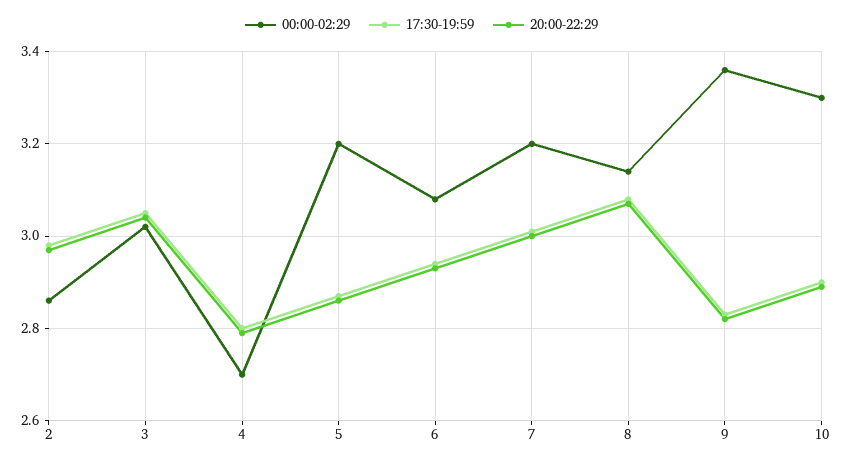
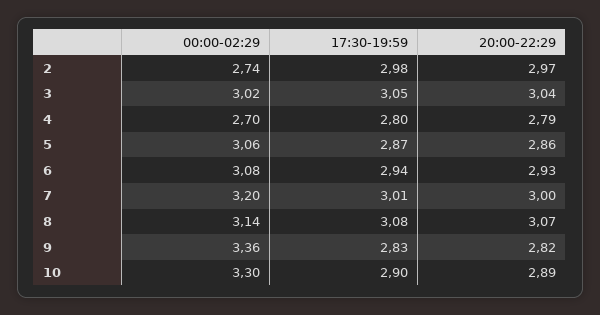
  {
    "00:00-02:29": {
-     "2": 2.85,
+     "2": 2.74,
      "3": 3.02,
      "4": 2.7,
-     "5": 3.2,
+     "5": 3.06,
      "6": 3.08,
      "7": 3.2,
      "8": 3.14,
      "9": 3.36,
      "10": 3.3
    },
    "17:30-19:59": {
      "2": 2.98,
      "3": 3.05,
      "4": 2.8,
      "5": 2.87,
      "6": 2.94,
      "7": 3.01,
      "8": 3.08,
      "9": 2.83,
      "10": 2.9
    },
    "20:00-22:29": {
      "2": 2.97,
      "3": 3.04,
      "4": 2.79,
      "5": 2.86,
      "6": 2.93,
      "7": 3,
      "8": 3.07,
      "9": 2.82,
      "10": 2.89
    }
  }

